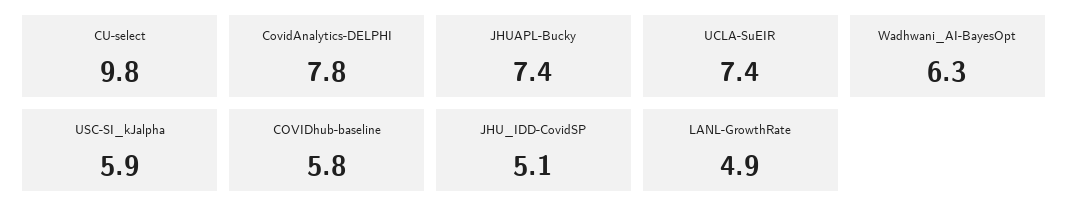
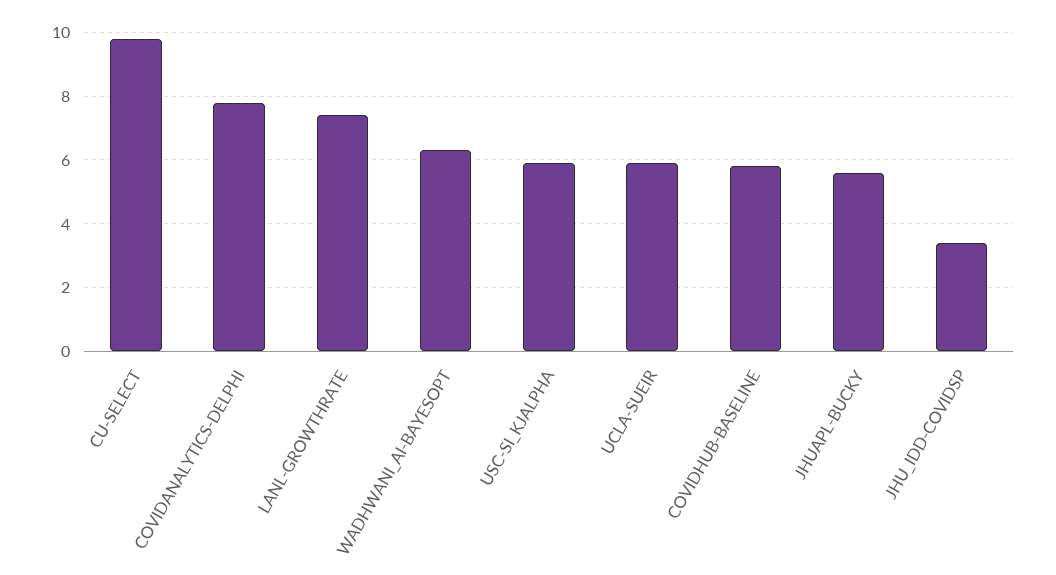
  {
    "CU-select": 9.8,
    "CovidAnalytics-DELPHI": 7.8,
-   "JHUAPL-Bucky": 7.4,
+   "JHUAPL-Bucky": 5.5,
-   "UCLA-SuEIR": 7.4,
+   "UCLA-SuEIR": 6,
    "Wadhwani_AI-BayesOpt": 6.3,
    "USC-SI_kJalpha": 5.9,
    "COVIDhub-baseline": 5.8,
-   "JHU_IDD-CovidSP": 5.1,
+   "JHU_IDD-CovidSP": 3.5,
-   "LANL-GrowthRate": 4.9
+   "LANL-GrowthRate": 7.5
  }

